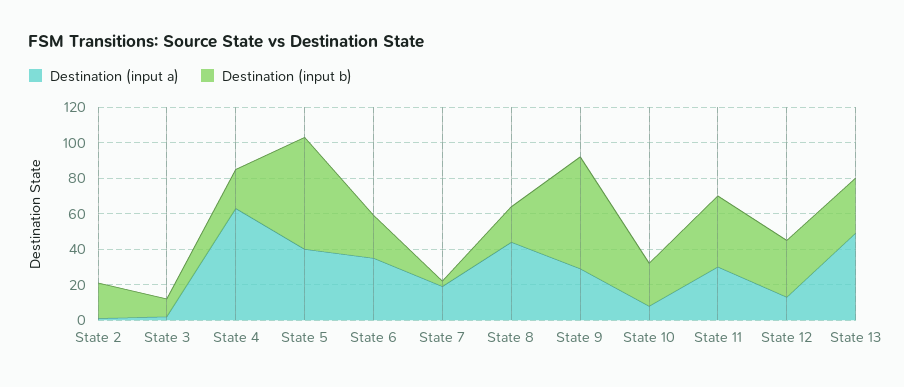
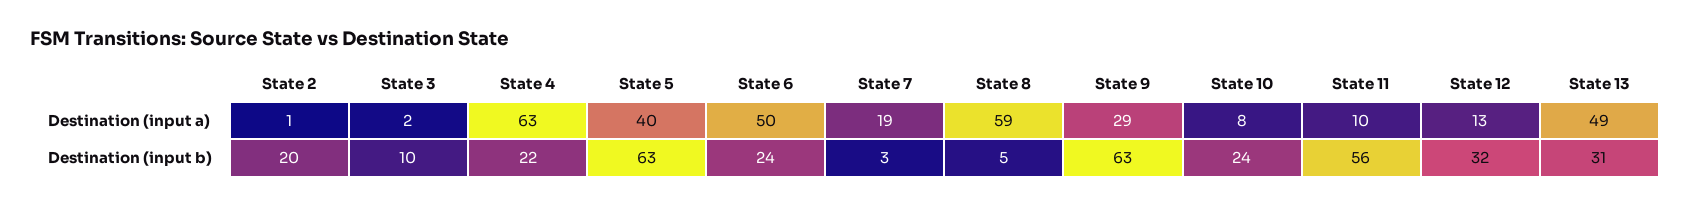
  {
    "Destination (input a)": {
      "State 2": 1,
      "State 3": 2,
      "State 4": 63,
      "State 5": 40,
-     "State 6": 35,
+     "State 6": 50,
      "State 7": 19,
-     "State 8": 45,
+     "State 8": 59,
      "State 9": 29,
      "State 10": 8,
-     "State 11": 30,
+     "State 11": 10,
      "State 12": 13,
      "State 13": 49
    },
    "Destination (input b)": {
      "State 2": 20,
      "State 3": 10,
      "State 4": 22,
      "State 5": 63,
      "State 6": 24,
      "State 7": 3,
-     "State 8": 20,
+     "State 8": 5,
      "State 9": 63,
      "State 10": 24,
-     "State 11": 40,
+     "State 11": 56,
      "State 12": 32,
      "State 13": 31
    }
  }

